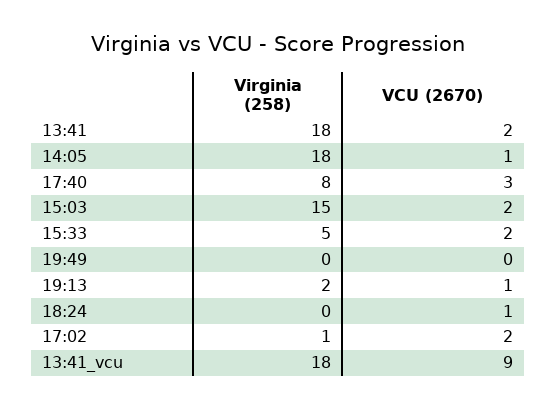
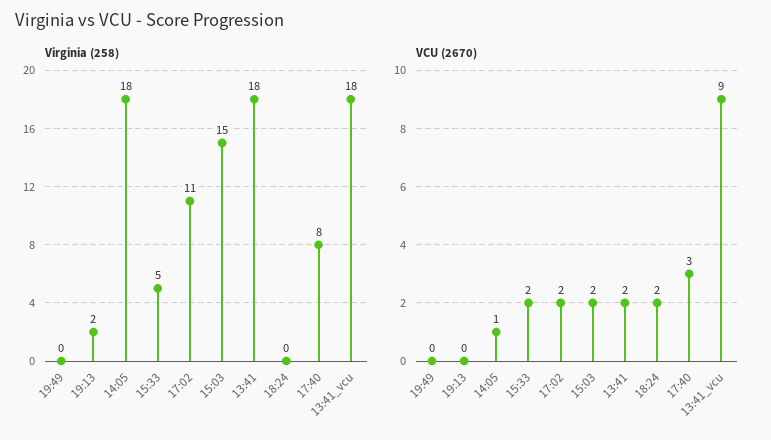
  {
    "Virginia (258)": {
      "13:41": 18,
      "14:05": 18,
      "17:40": 8,
      "15:03": 15,
      "15:33": 5,
      "19:49": 0,
      "19:13": 2,
      "18:24": 0,
-     "17:02": 1,
+     "17:02": 11,
      "13:41_vcu": 18
    },
    "VCU (2670)": {
      "13:41": 2,
      "14:05": 1,
      "17:40": 3,
      "15:03": 2,
      "15:33": 2,
      "19:49": 0,
-     "19:13": 1,
+     "19:13": 0,
-     "18:24": 1,
+     "18:24": 2,
      "17:02": 2,
      "13:41_vcu": 9
    }
  }

